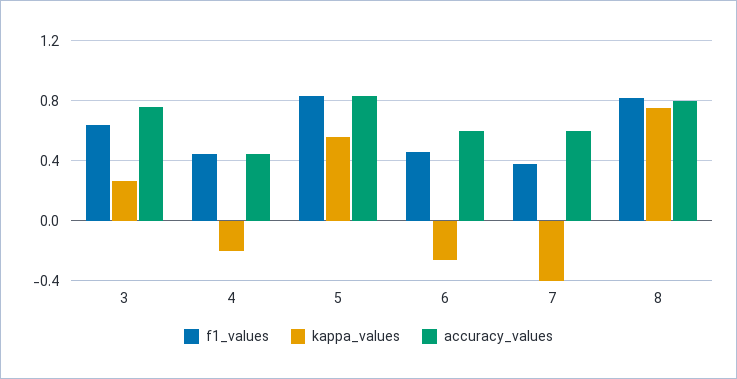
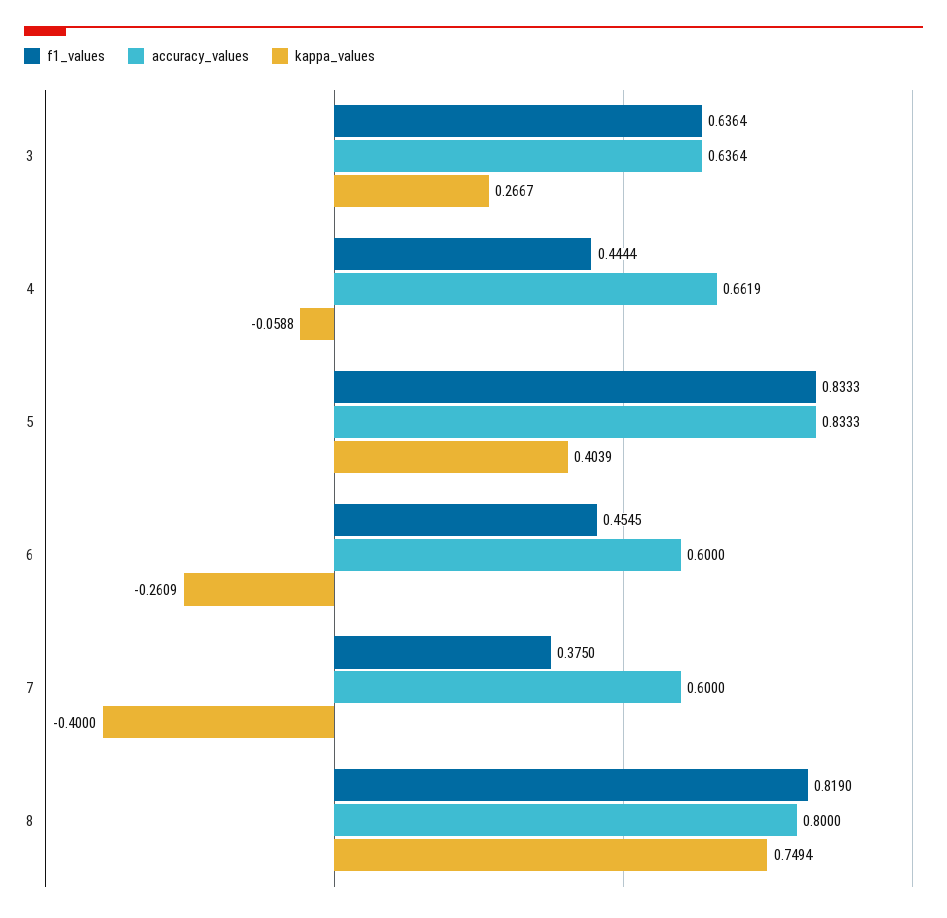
  {
    "f1_values": {
      "3": 0.6364,
      "4": 0.4444,
      "5": 0.8333,
      "6": 0.4545,
      "7": 0.375,
      "8": 0.819
    },
    "kappa_values": {
      "3": 0.2667,
-     "4": -0.2,
+     "4": -0.0588,
-     "5": 0.55,
+     "5": 0.4039,
      "6": -0.2609,
      "7": -0.4,
      "8": 0.7494
    },
    "accuracy_values": {
-     "3": 0.75,
+     "3": 0.6364,
-     "4": 0.45,
+     "4": 0.6619,
      "5": 0.8333,
      "6": 0.6,
      "7": 0.6,
      "8": 0.8
    }
  }

